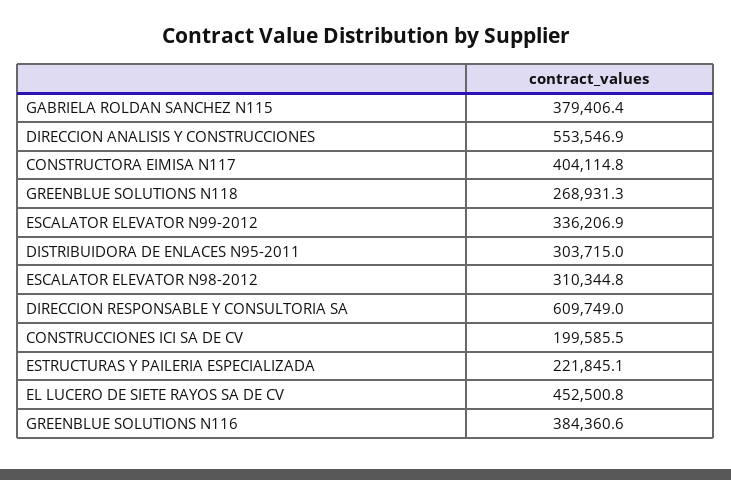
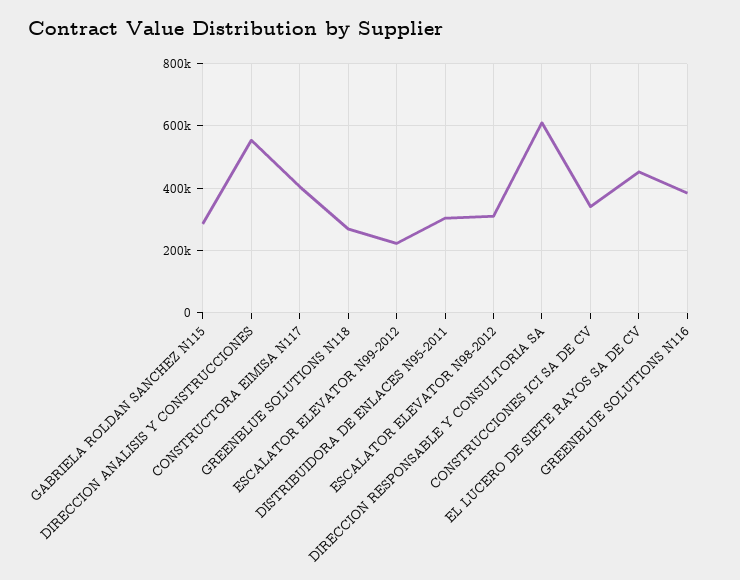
  {
-   "GABRIELA ROLDAN SANCHEZ N115": 379406.4,
+   "GABRIELA ROLDAN SANCHEZ N115": 280000,
    "DIRECCION ANALISIS Y CONSTRUCCIONES": 553546.9,
    "CONSTRUCTORA EIMISA N117": 404114.8,
    "GREENBLUE SOLUTIONS N118": 268931.3,
-   "ESCALATOR ELEVATOR N99-2012": 336206.9,
+   "ESCALATOR ELEVATOR N99-2012": 220000,
    "DISTRIBUIDORA DE ENLACES N95-2011": 303715,
    "ESCALATOR ELEVATOR N98-2012": 310344.8,
    "DIRECCION RESPONSABLE Y CONSULTORIA SA": 609749,
-   "CONSTRUCCIONES ICI SA DE CV": 199585.5,
+   "CONSTRUCCIONES ICI SA DE CV": 340000,
-   "ESTRUCTURAS Y PAILERIA ESPECIALIZADA": 221845.1,
    "EL LUCERO DE SIETE RAYOS SA DE CV": 452500.8,
    "GREENBLUE SOLUTIONS N116": 384360.6
  }

